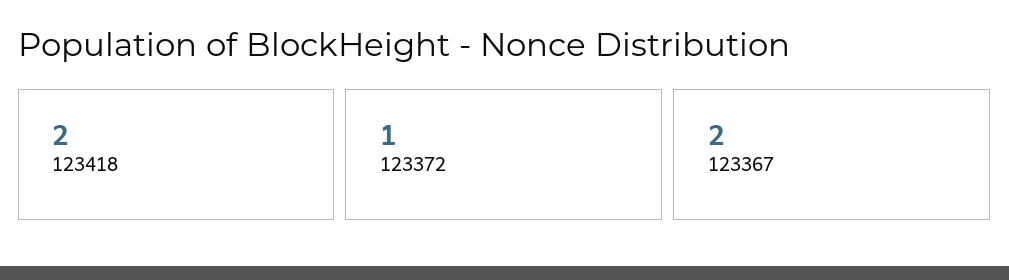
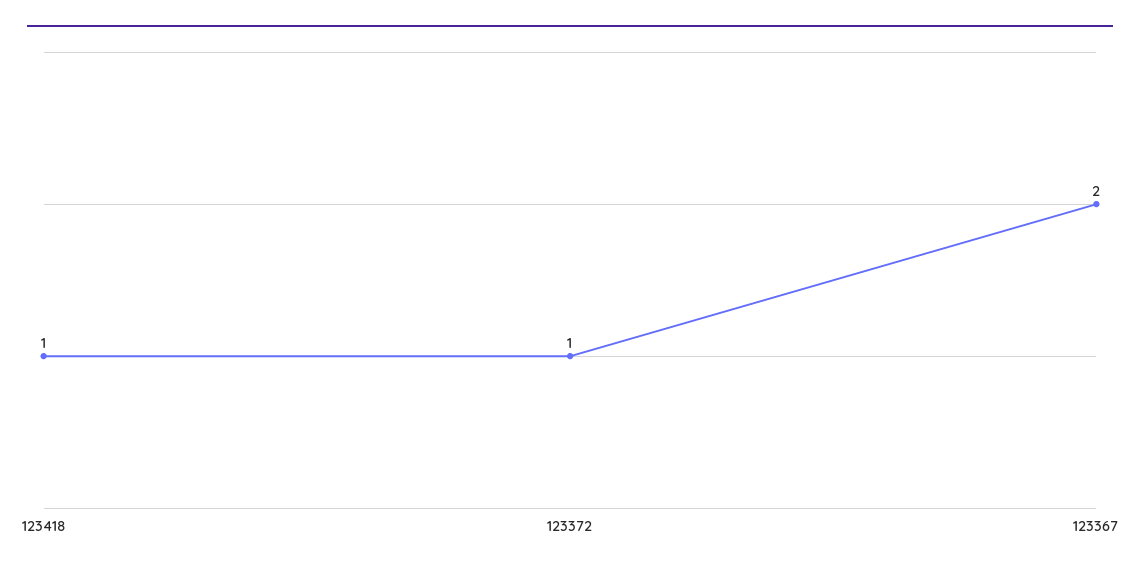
  {
-   "123418": 2,
+   "123418": 1,
    "123372": 1,
    "123367": 2
  }

